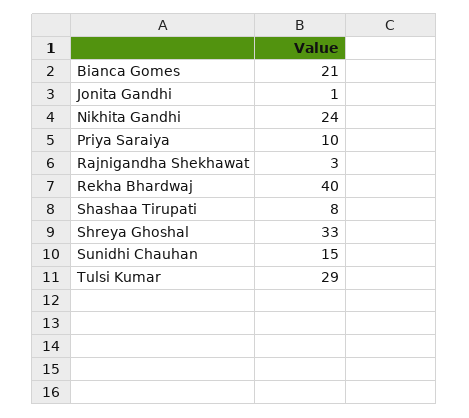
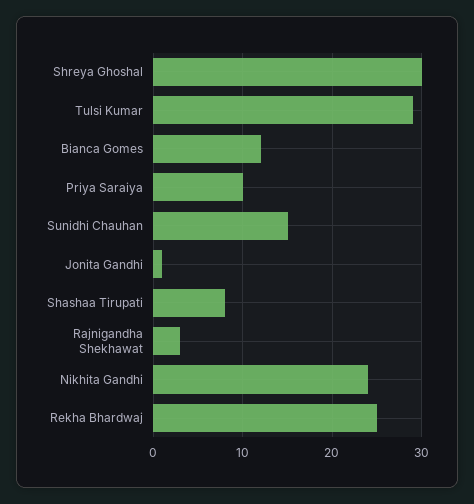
  {
-   "Bianca Gomes": 21,
+   "Bianca Gomes": 12,
    "Jonita Gandhi": 1,
    "Nikhita Gandhi": 24,
    "Priya Saraiya": 10,
    "Rajnigandha Shekhawat": 3,
-   "Rekha Bhardwaj": 40,
+   "Rekha Bhardwaj": 25,
    "Shashaa Tirupati": 8,
-   "Shreya Ghoshal": 33,
+   "Shreya Ghoshal": 30,
    "Sunidhi Chauhan": 15,
    "Tulsi Kumar": 29
  }

